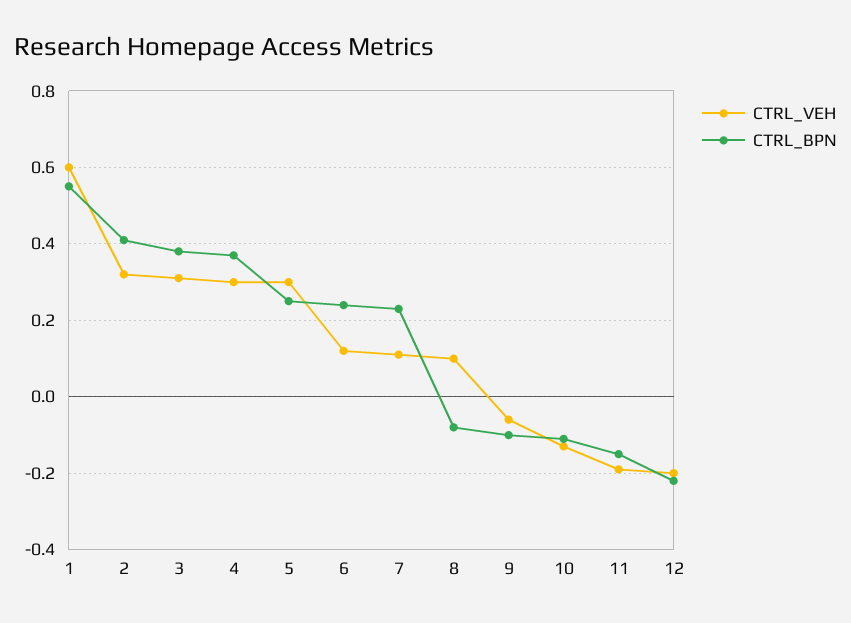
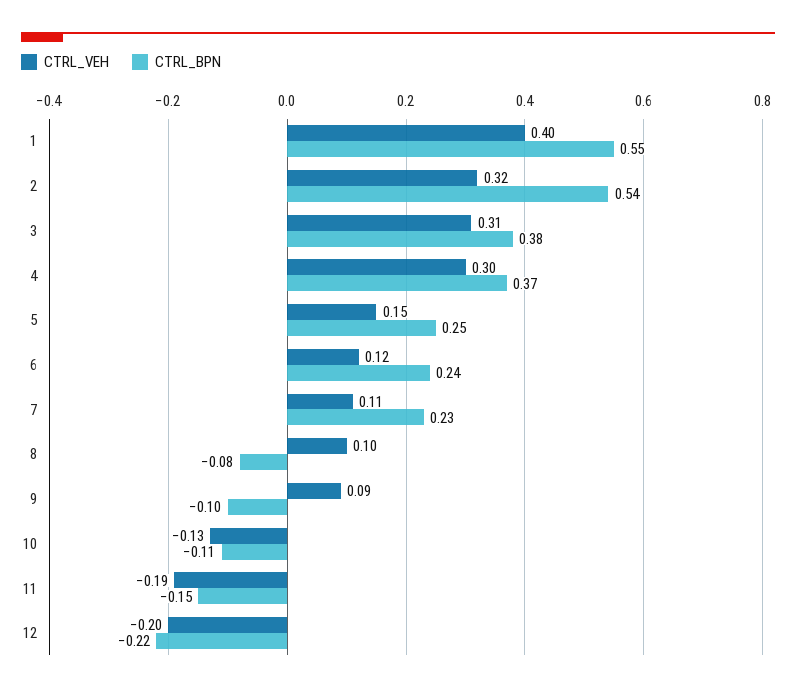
  {
    "CTRL_VEH": {
-     "1": 0.6,
+     "1": 0.4,
      "2": 0.32,
      "3": 0.31,
      "4": 0.3,
-     "5": 0.3,
+     "5": 0.15,
      "6": 0.12,
      "7": 0.11,
      "8": 0.1,
-     "9": -0.05,
+     "9": 0.09,
      "10": -0.13,
      "11": -0.19,
      "12": -0.2
    },
    "CTRL_BPN": {
      "1": 0.55,
-     "2": 0.4,
+     "2": 0.54,
      "3": 0.38,
      "4": 0.37,
      "5": 0.25,
      "6": 0.24,
      "7": 0.23,
      "8": -0.08,
      "9": -0.1,
      "10": -0.11,
      "11": -0.15,
      "12": -0.22
    }
  }

